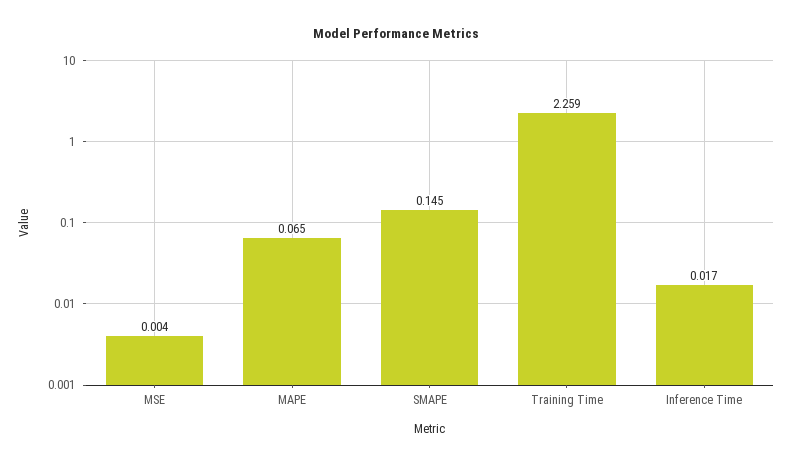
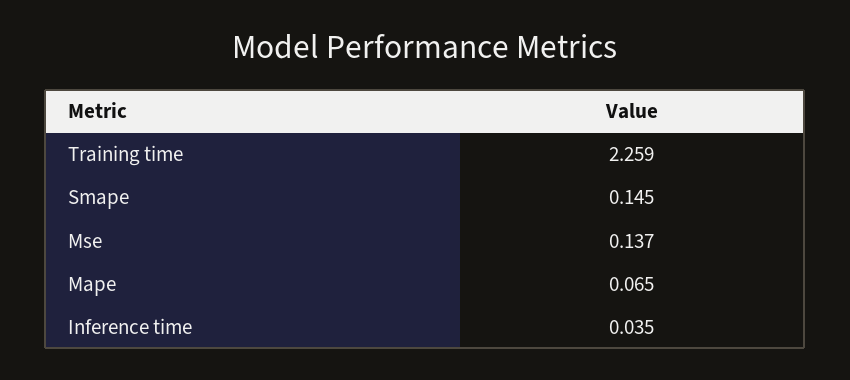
  {
-   "MSE": 0.004,
+   "MSE": 0.137,
    "MAPE": 0.065,
    "SMAPE": 0.145,
    "Training Time": 2.259,
-   "Inference Time": 0.017
+   "Inference Time": 0.035
  }

